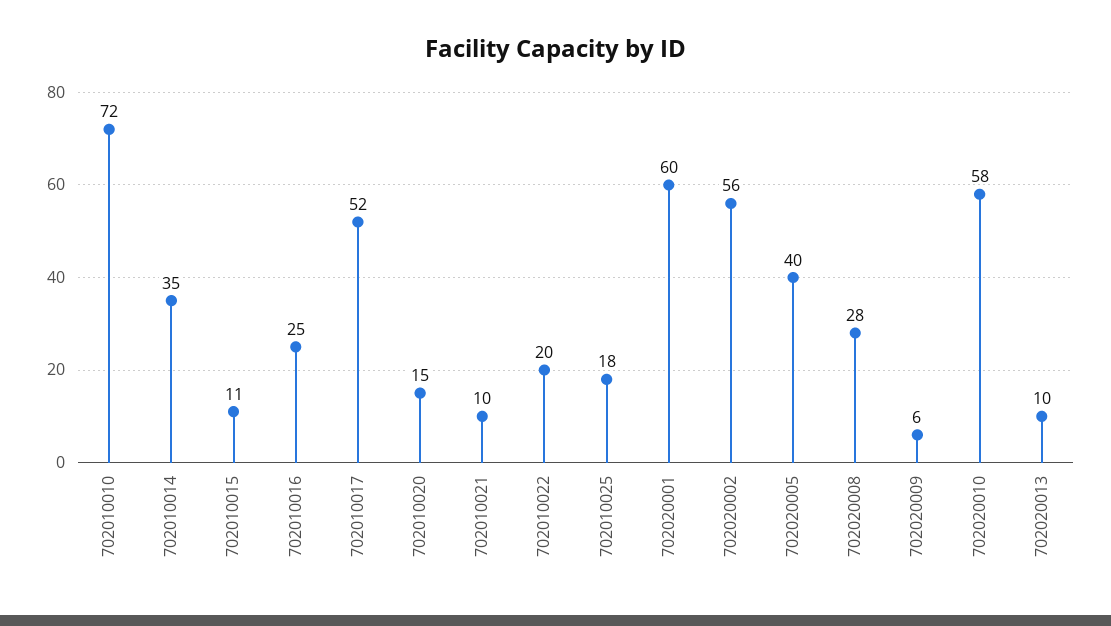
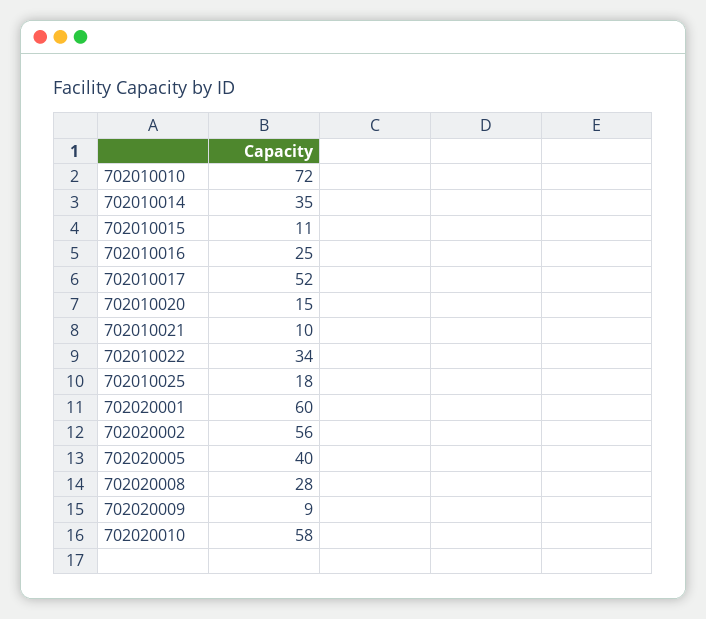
  {
    "702010010": 72,
    "702010014": 35,
    "702010015": 11,
    "702010016": 25,
    "702010017": 52,
    "702010020": 15,
    "702010021": 10,
-   "702010022": 20,
+   "702010022": 34,
    "702010025": 18,
    "702020001": 60,
    "702020002": 56,
    "702020005": 40,
    "702020008": 28,
-   "702020009": 6,
+   "702020009": 9,
-   "702020010": 58,
+   "702020010": 58
-   "702020013": 10
  }

